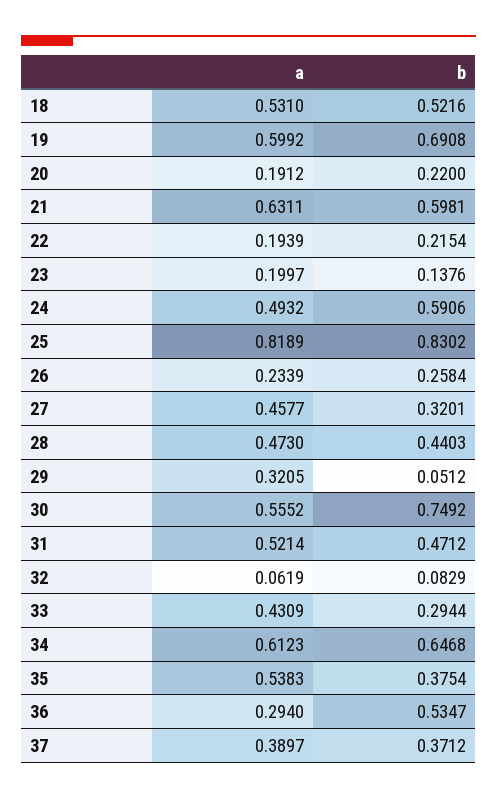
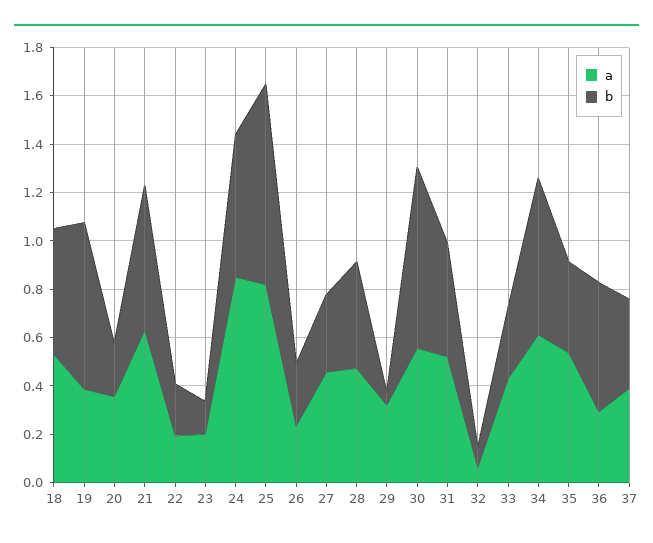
  {
    "a": {
      "18": 0.531,
-     "19": 0.5992,
+     "19": 0.4,
-     "20": 0.1912,
+     "20": 0.35,
      "21": 0.6311,
      "22": 0.1939,
      "23": 0.1997,
-     "24": 0.4932,
+     "24": 0.85,
      "25": 0.8189,
      "26": 0.2339,
      "27": 0.4577,
      "28": 0.473,
      "29": 0.3205,
      "30": 0.5552,
      "31": 0.5214,
      "32": 0.0619,
      "33": 0.4309,
      "34": 0.6123,
      "35": 0.5383,
      "36": 0.294,
      "37": 0.3897
    },
    "b": {
      "18": 0.5216,
      "19": 0.6908,
      "20": 0.22,
      "21": 0.5981,
      "22": 0.2154,
      "23": 0.1376,
      "24": 0.5906,
      "25": 0.8302,
      "26": 0.2584,
      "27": 0.3201,
      "28": 0.4403,
      "29": 0.0512,
      "30": 0.7492,
      "31": 0.4712,
      "32": 0.0829,
      "33": 0.2944,
      "34": 0.6468,
      "35": 0.3754,
      "36": 0.5347,
      "37": 0.3712
    }
  }

